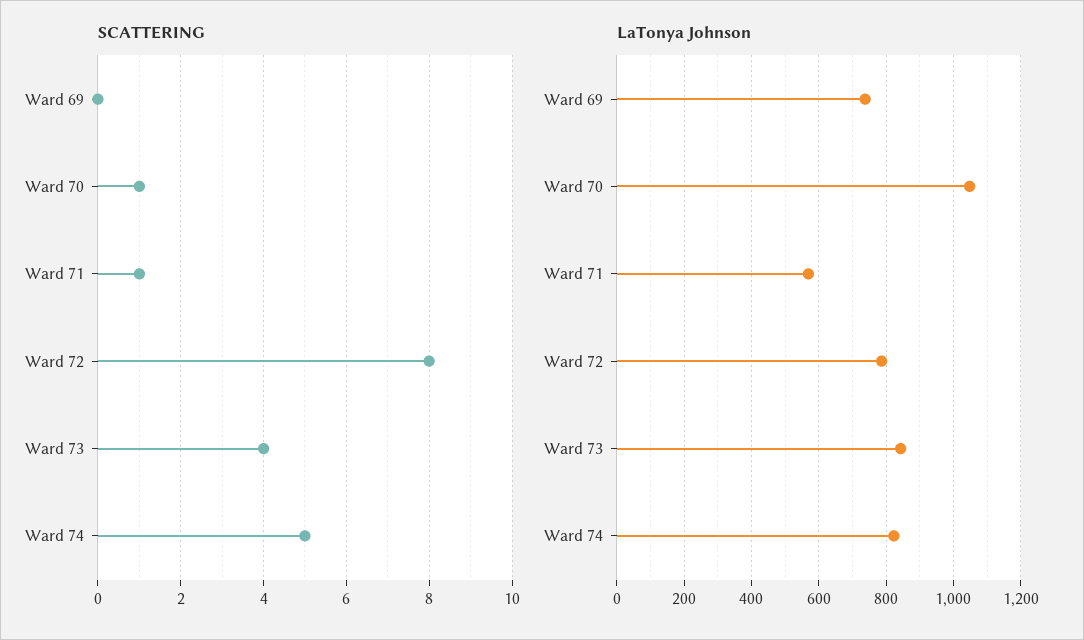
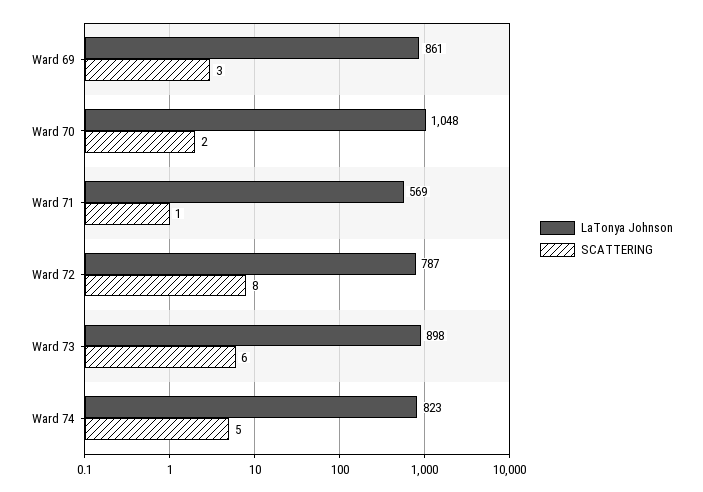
  {
    "SCATTERING": {
-     "Ward 69": 0,
+     "Ward 69": 3,
-     "Ward 70": 1,
+     "Ward 70": 2,
      "Ward 71": 1,
      "Ward 72": 8,
-     "Ward 73": 4,
+     "Ward 73": 6,
      "Ward 74": 5
    },
    "LaTonya Johnson": {
-     "Ward 69": 740,
+     "Ward 69": 861,
      "Ward 70": 1048,
      "Ward 71": 569,
      "Ward 72": 787,
-     "Ward 73": 840,
+     "Ward 73": 898,
      "Ward 74": 823
    }
  }

